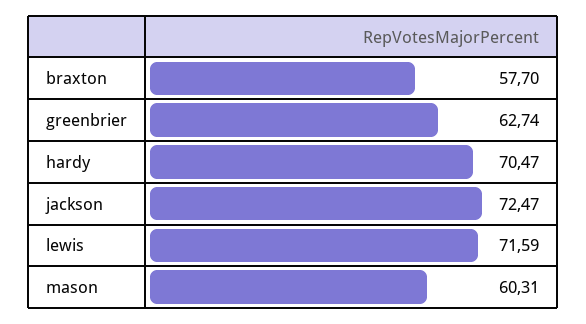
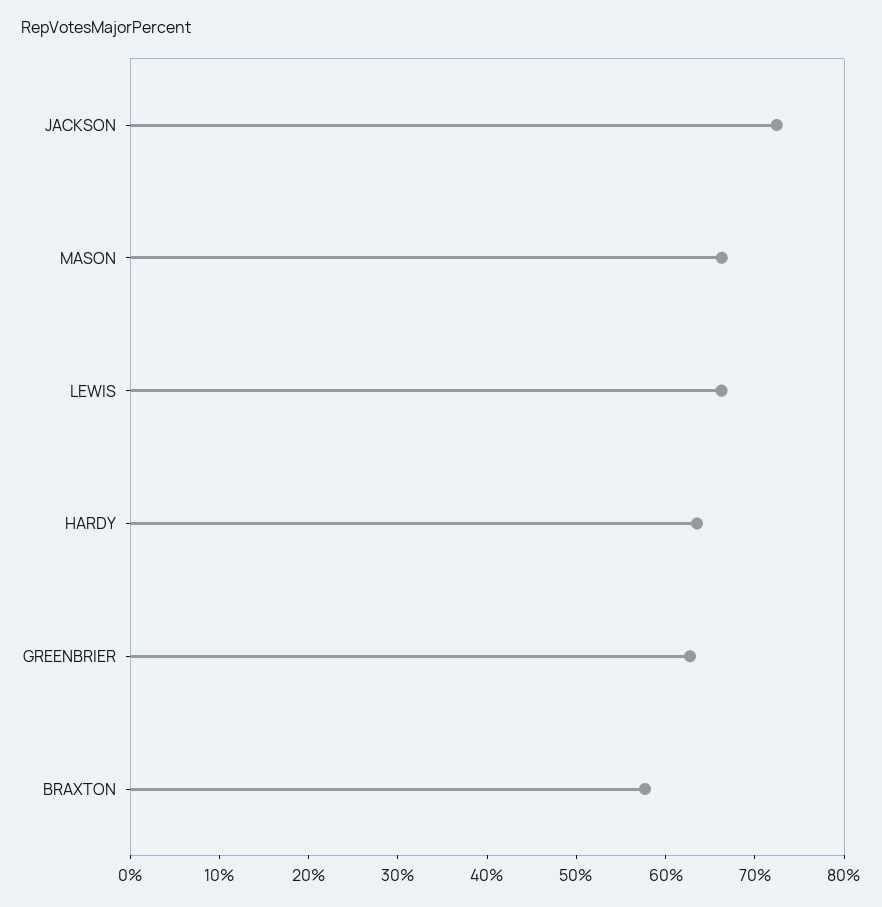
  {
    "braxton": 57.7,
    "greenbrier": 62.74,
-   "hardy": 70.47,
+   "hardy": 64,
    "jackson": 72.47,
-   "lewis": 71.59,
+   "lewis": 66,
-   "mason": 60.31
+   "mason": 66
  }

